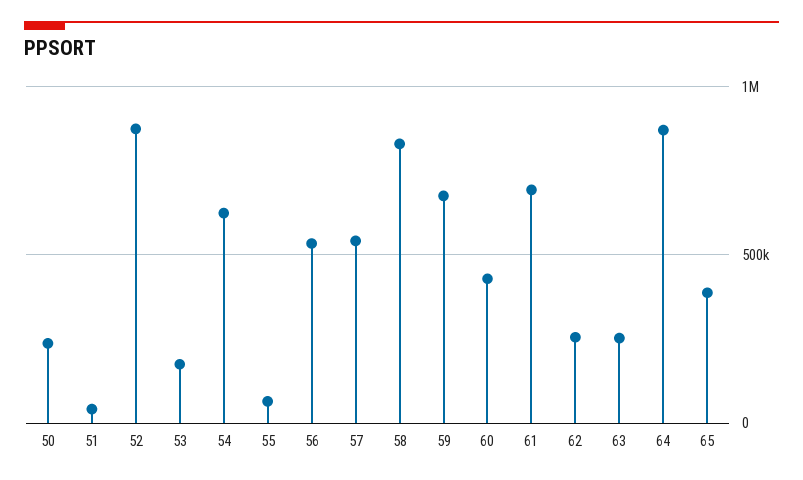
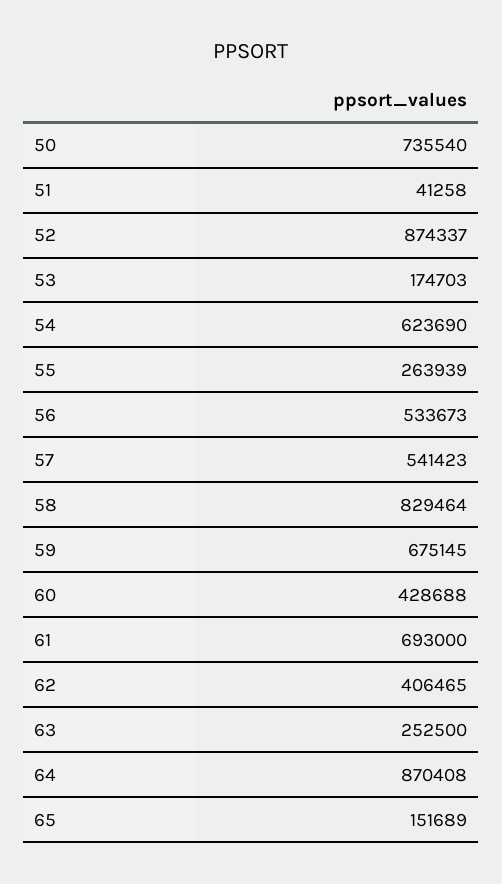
  {
-   "50": 250000,
+   "50": 735540,
    "51": 41258,
    "52": 874337,
    "53": 174703,
    "54": 623690,
-   "55": 50000,
+   "55": 263939,
    "56": 533673,
    "57": 541423,
    "58": 829464,
    "59": 675145,
    "60": 428688,
    "61": 693000,
-   "62": 250000,
+   "62": 406465,
    "63": 252500,
    "64": 870408,
-   "65": 400000
+   "65": 151689
  }

